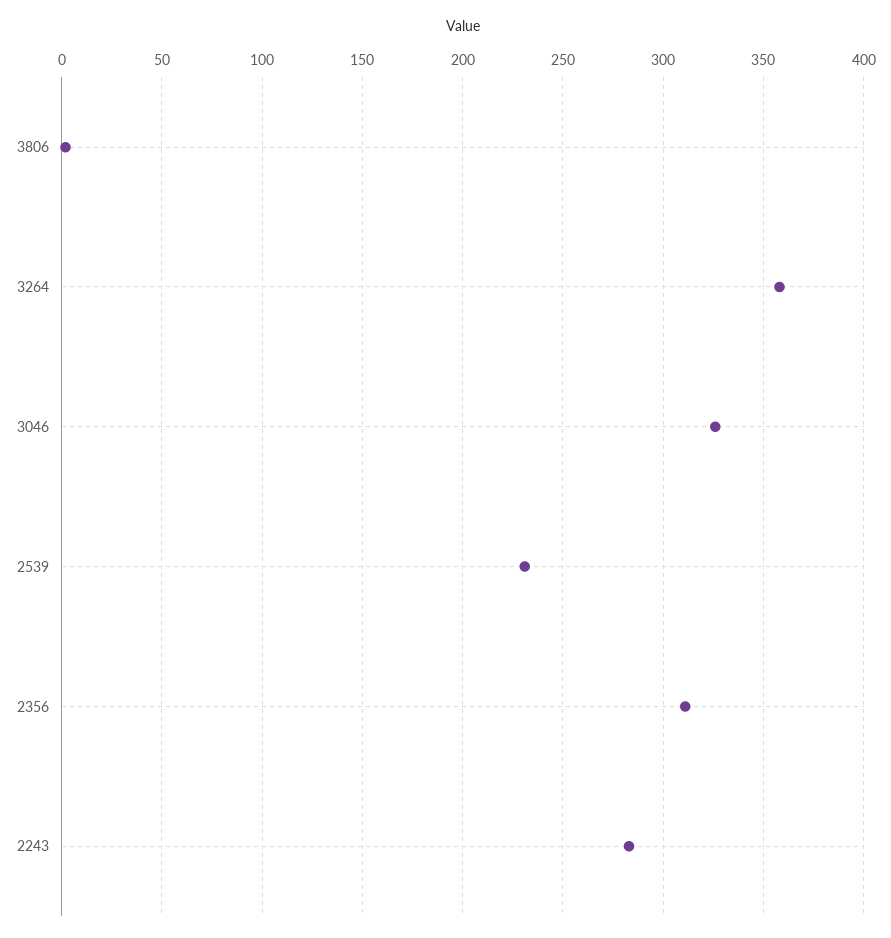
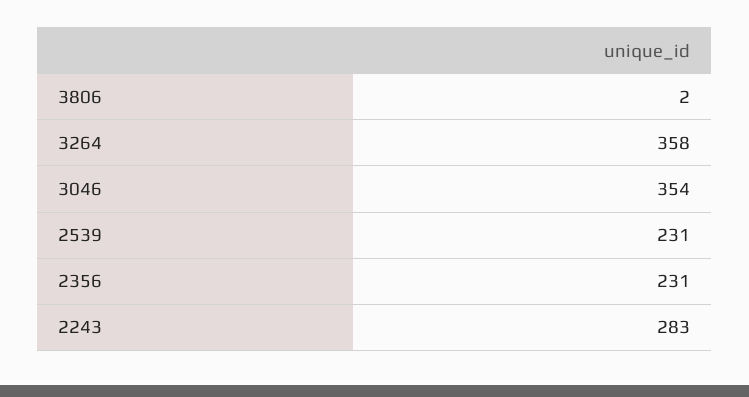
  {
    "3806": 2,
    "3264": 358,
-   "3046": 325,
+   "3046": 354,
    "2539": 231,
-   "2356": 310,
+   "2356": 231,
    "2243": 283
  }

